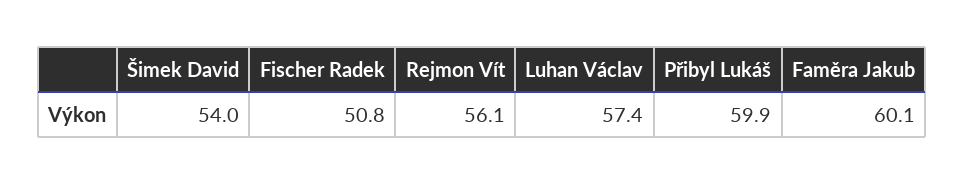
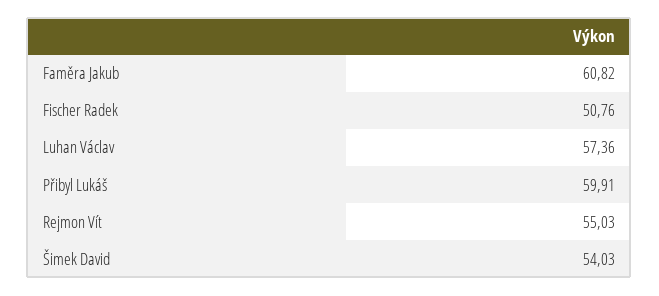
  {
    "Šimek David": 54.03,
    "Fischer Radek": 50.76,
-   "Rejmon Vít": 56.1,
+   "Rejmon Vít": 55.03,
    "Luhan Václav": 57.36,
    "Přibyl Lukáš": 59.91,
-   "Faměra Jakub": 60.1
+   "Faměra Jakub": 60.82
  }

